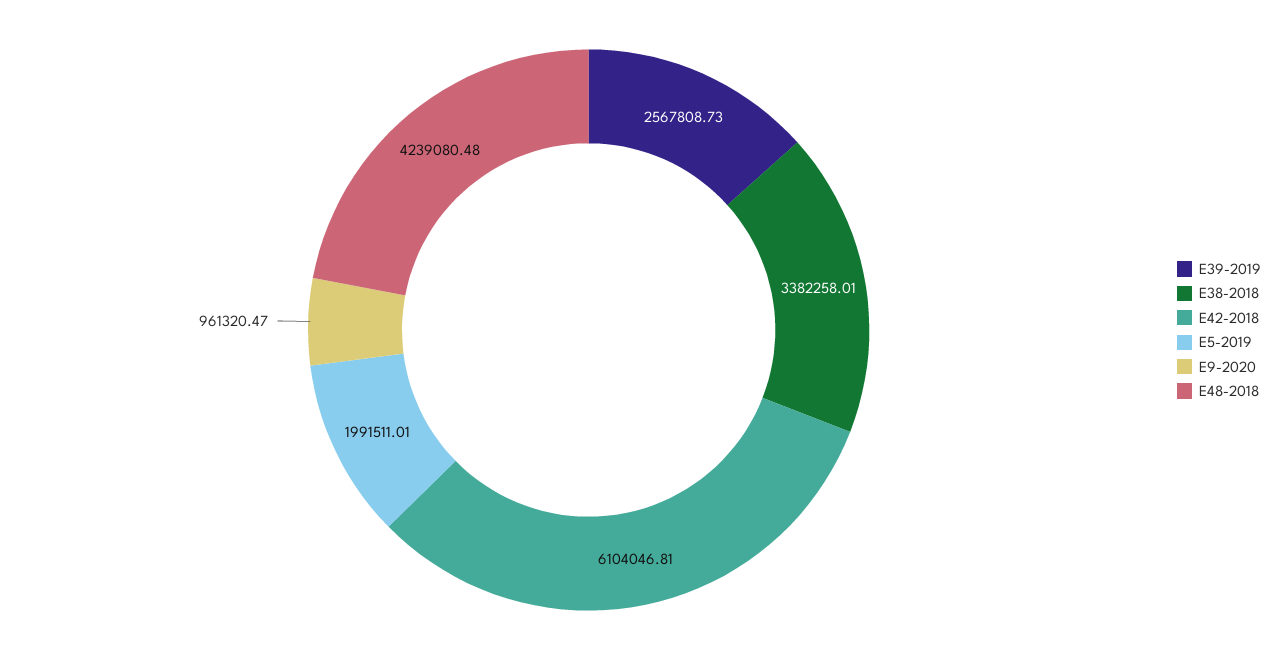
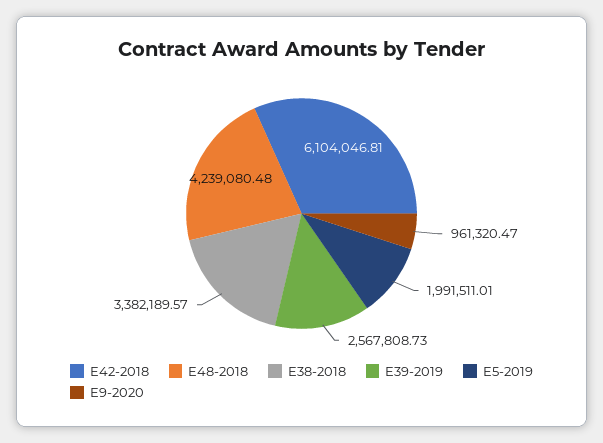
  {
    "E39-2019": 2567808.73,
-   "E38-2018": 3382258.01,
+   "E38-2018": 3382189.57,
    "E42-2018": 6104046.81,
    "E5-2019": 1991511.01,
    "E9-2020": 961320.47,
    "E48-2018": 4239080.48
  }

